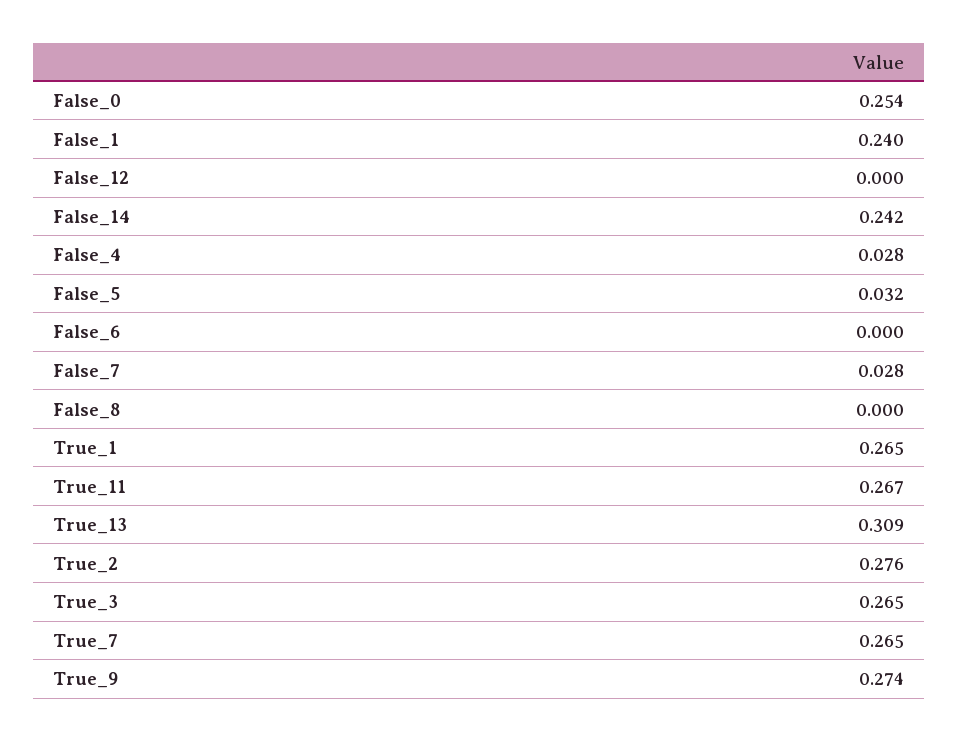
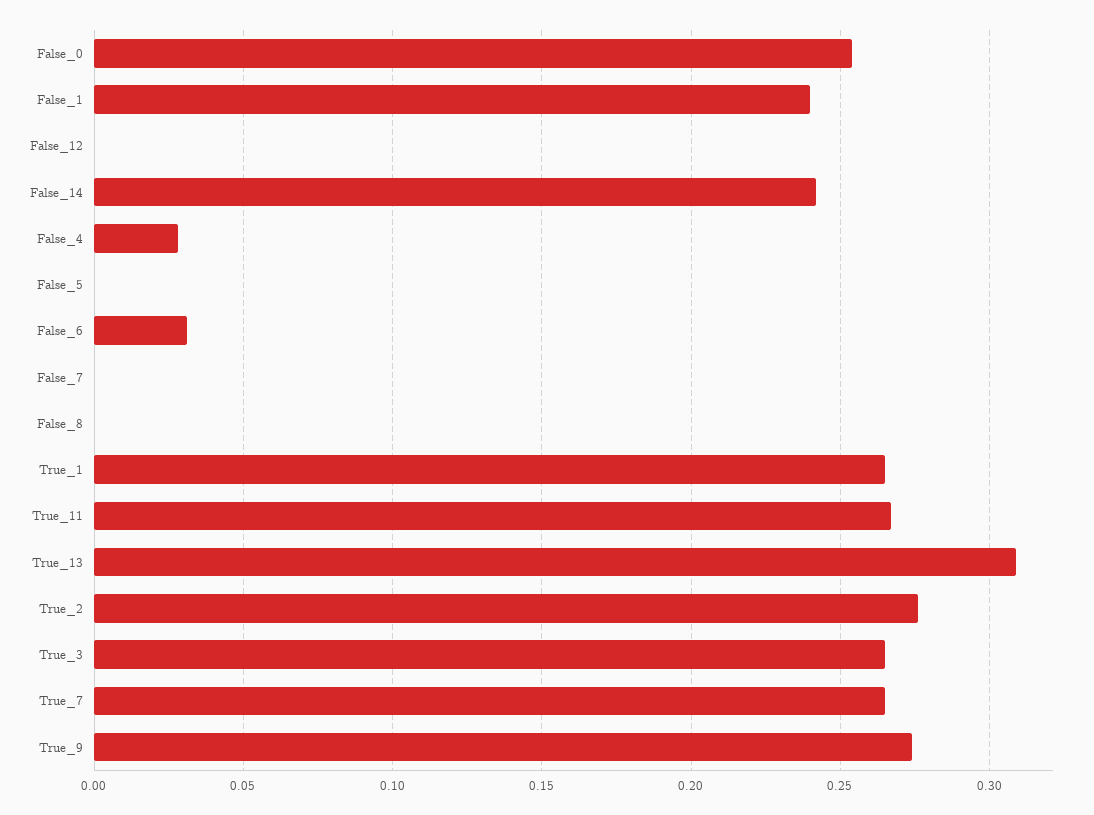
  {
    "False_0": 0.254,
    "False_1": 0.24,
    "False_12": 0,
    "False_14": 0.242,
    "False_4": 0.028,
-   "False_5": 0.032,
+   "False_5": 0,
-   "False_6": 0,
+   "False_6": 0.03,
-   "False_7": 0.028,
+   "False_7": 0,
    "False_8": 0,
    "True_1": 0.265,
    "True_11": 0.267,
    "True_13": 0.309,
    "True_2": 0.276,
    "True_3": 0.265,
    "True_7": 0.265,
    "True_9": 0.274
  }

